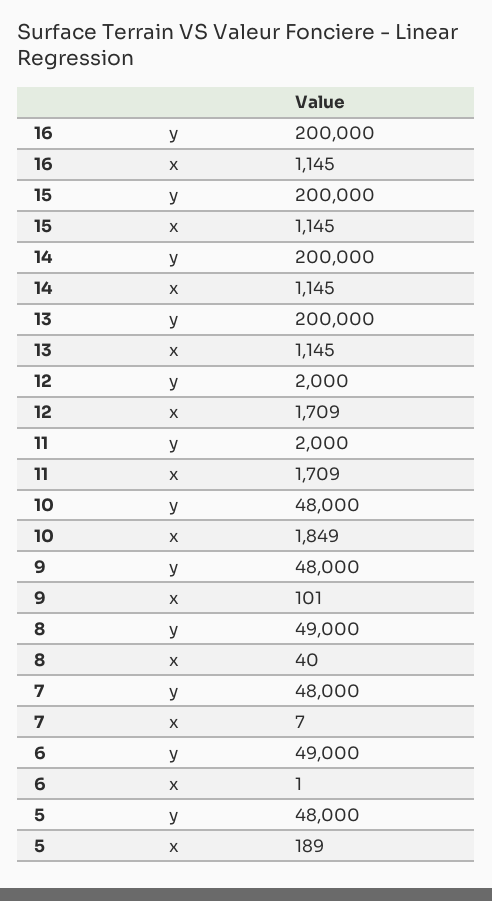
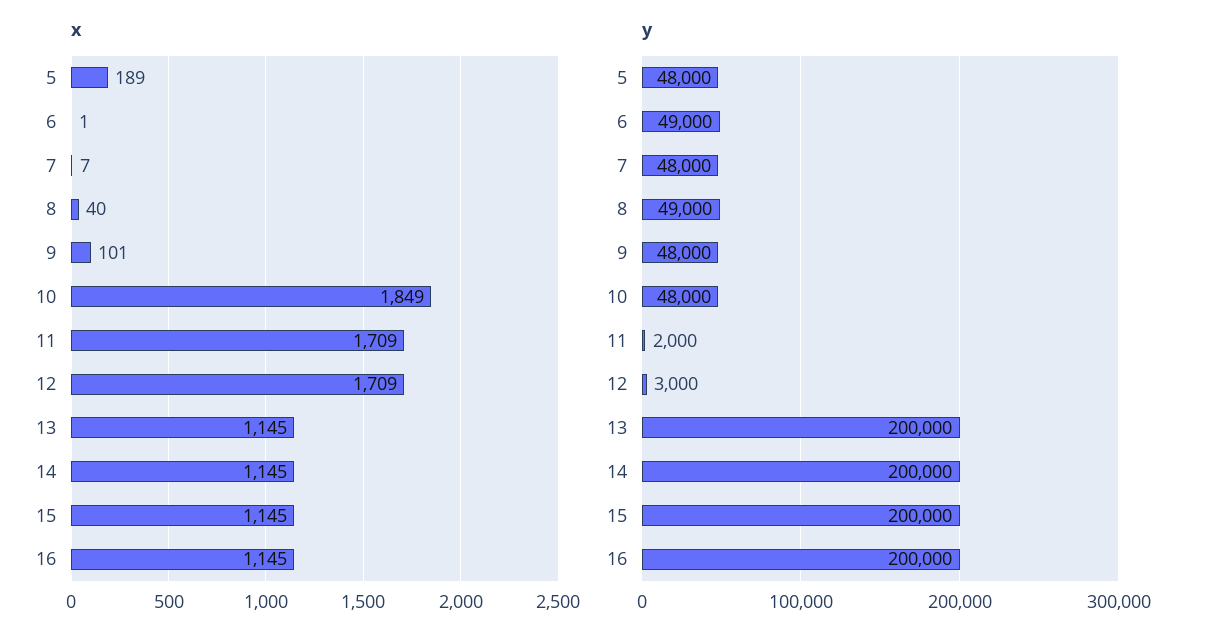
  {
    "y": {
      "16": 200000,
      "15": 200000,
      "14": 200000,
      "13": 200000,
-     "12": 2000,
+     "12": 3000,
      "11": 2000,
      "10": 48000,
      "9": 48000,
      "8": 49000,
      "7": 48000,
      "6": 49000,
      "5": 48000
    },
    "x": {
      "16": 1145,
      "15": 1145,
      "14": 1145,
      "13": 1145,
      "12": 1709,
      "11": 1709,
      "10": 1849,
      "9": 101,
      "8": 40,
      "7": 7,
      "6": 1,
      "5": 189
    }
  }

